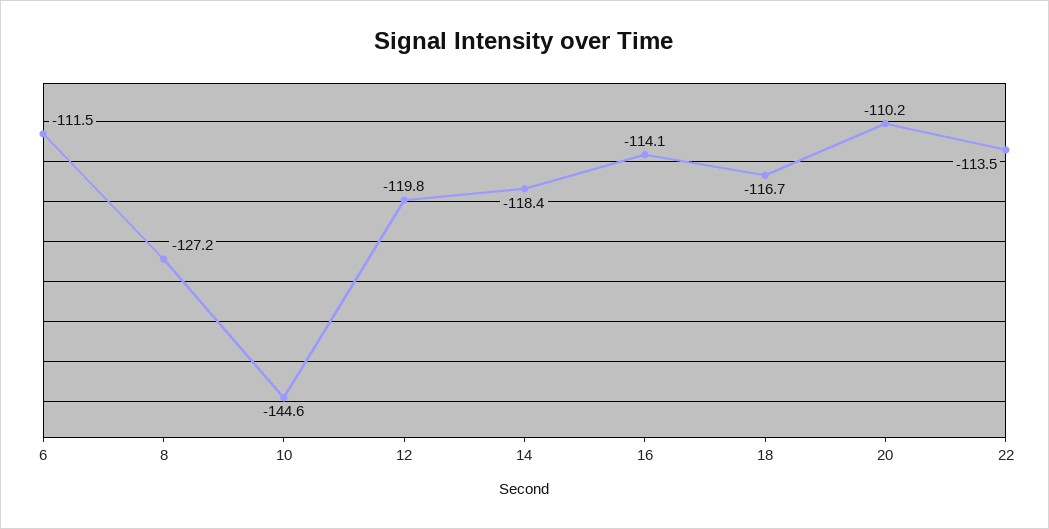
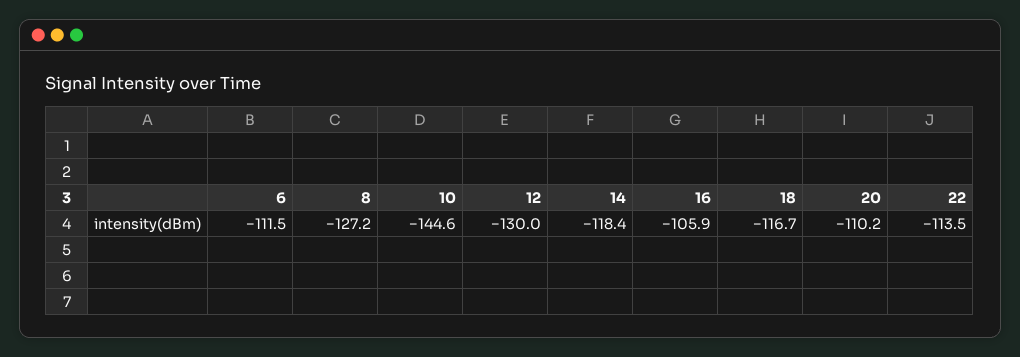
  {
    "6": -111.5,
    "8": -127.2,
    "10": -144.6,
-   "12": -119.8,
+   "12": -130,
    "14": -118.4,
-   "16": -114.1,
+   "16": -105.9,
    "18": -116.7,
    "20": -110.2,
    "22": -113.5
  }

